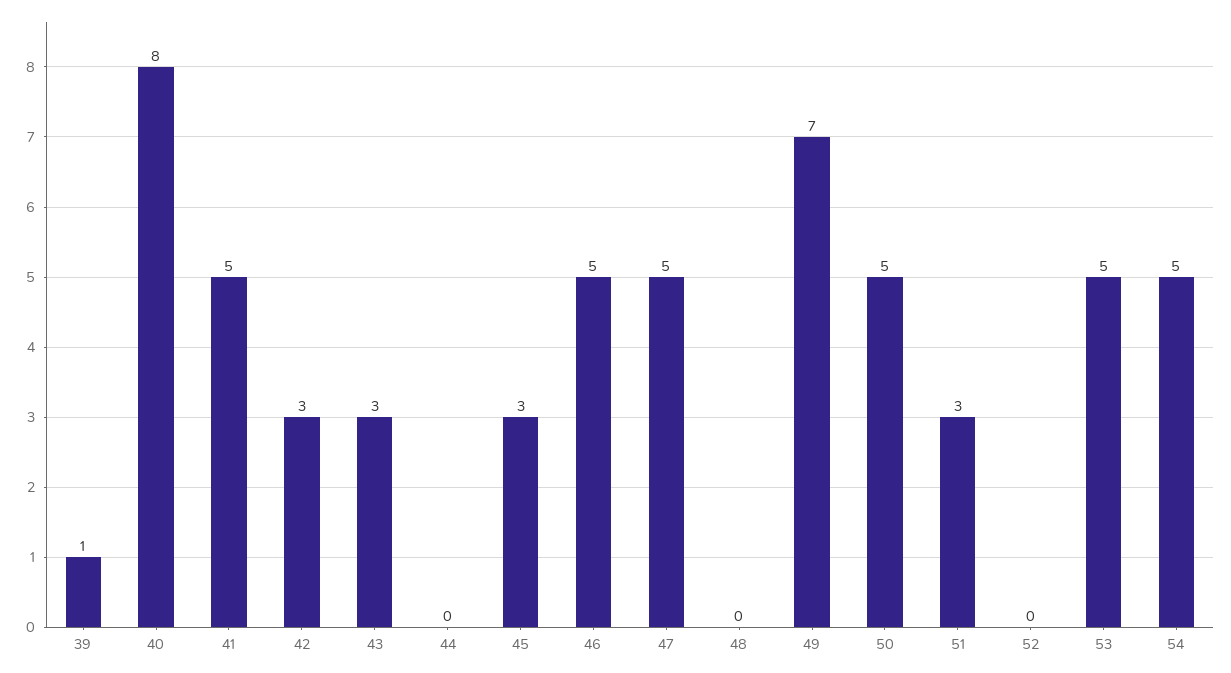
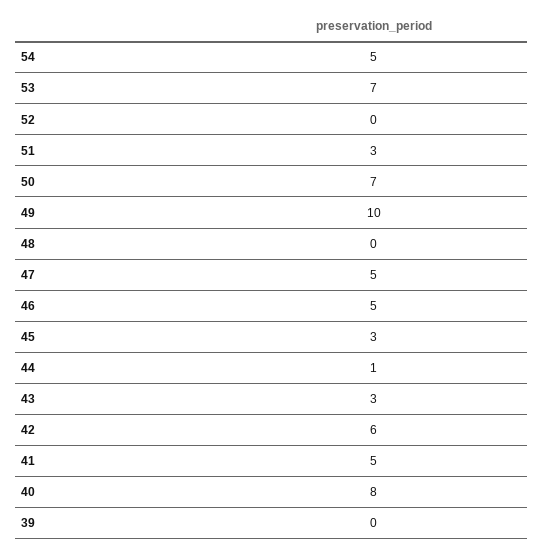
  {
-   "39": 1,
+   "39": 0,
    "40": 8,
    "41": 5,
-   "42": 3,
+   "42": 6,
    "43": 3,
-   "44": 0,
+   "44": 1,
    "45": 3,
    "46": 5,
    "47": 5,
    "48": 0,
-   "49": 7,
+   "49": 10,
-   "50": 5,
+   "50": 7,
    "51": 3,
    "52": 0,
-   "53": 5,
+   "53": 7,
    "54": 5
  }

